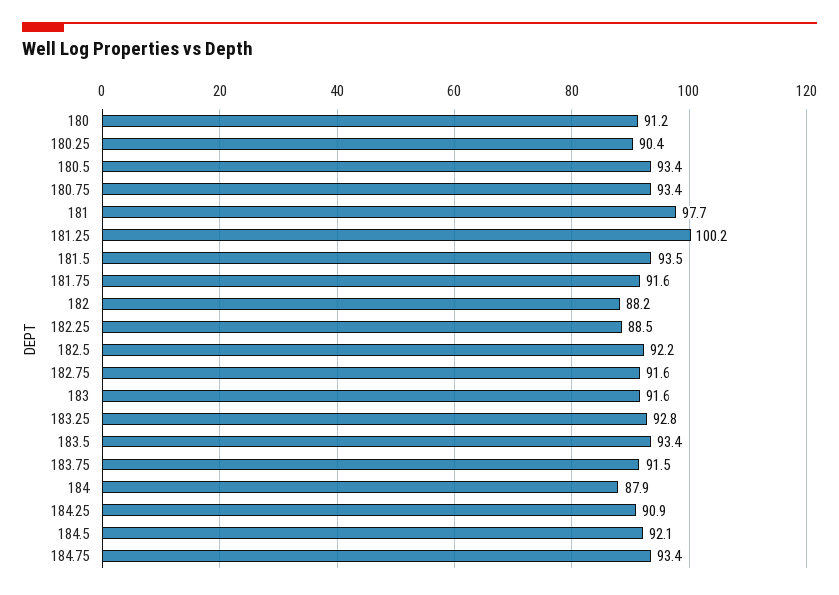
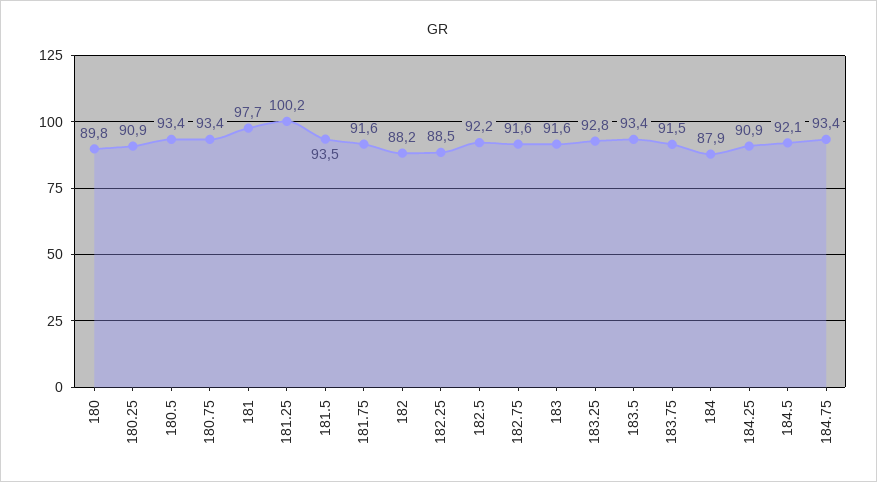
  {
-   "180": 91.2,
+   "180": 89.8,
-   "180.25": 90.4,
+   "180.25": 90.9,
    "180.5": 93.4,
    "180.75": 93.4,
    "181": 97.7,
    "181.25": 100.2,
    "181.5": 93.5,
    "181.75": 91.6,
    "182": 88.2,
    "182.25": 88.5,
    "182.5": 92.2,
    "182.75": 91.6,
    "183": 91.6,
    "183.25": 92.8,
    "183.5": 93.4,
    "183.75": 91.5,
    "184": 87.9,
    "184.25": 90.9,
    "184.5": 92.1,
    "184.75": 93.4
  }

